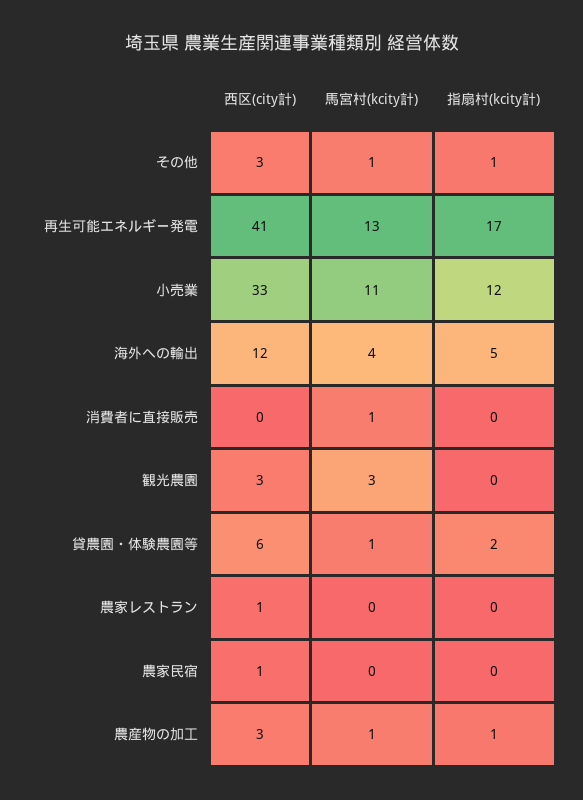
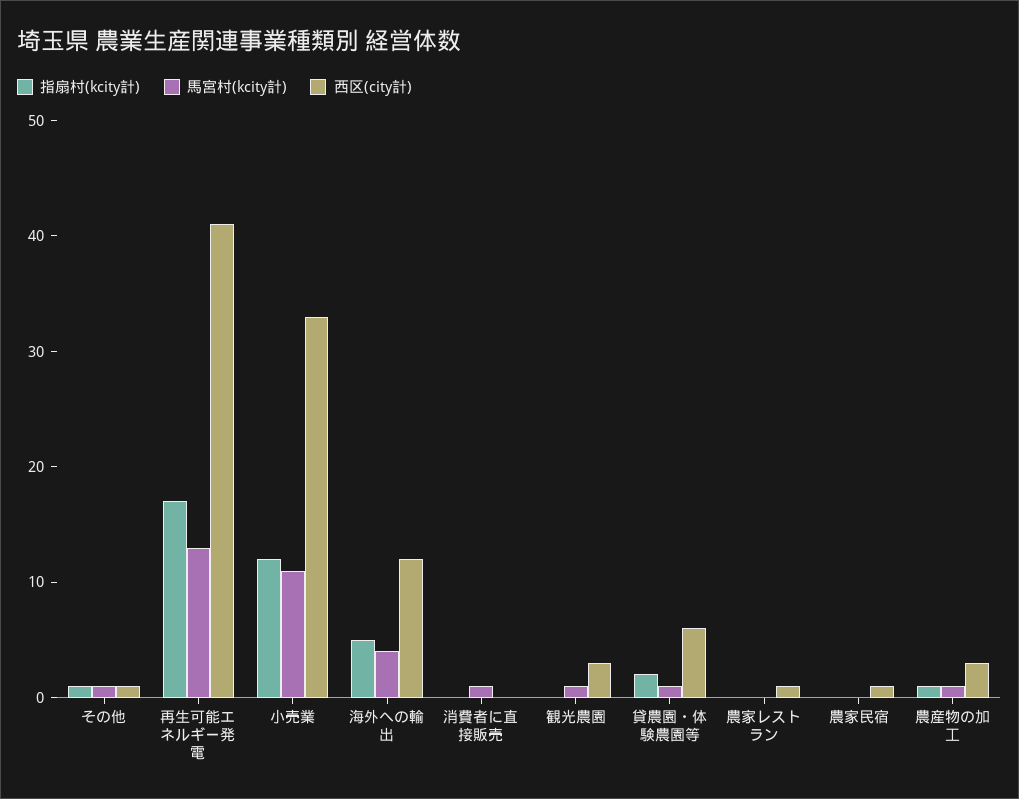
  {
    "西区(city計)": {
-     "その他": 3,
+     "その他": 1,
      "再生可能エネルギー発電": 41,
      "小売業": 33,
      "海外への輸出": 12,
      "消費者に直接販売": 0,
      "観光農園": 3,
      "貸農園・体験農園等": 6,
      "農家レストラン": 1,
      "農家民宿": 1,
      "農産物の加工": 3
    },
    "馬宮村(kcity計)": {
      "その他": 1,
      "再生可能エネルギー発電": 13,
      "小売業": 11,
      "海外への輸出": 4,
      "消費者に直接販売": 1,
-     "観光農園": 3,
+     "観光農園": 1,
      "貸農園・体験農園等": 1,
      "農家レストラン": 0,
      "農家民宿": 0,
      "農産物の加工": 1
    },
    "指扇村(kcity計)": {
      "その他": 1,
      "再生可能エネルギー発電": 17,
      "小売業": 12,
      "海外への輸出": 5,
      "消費者に直接販売": 0,
      "観光農園": 0,
      "貸農園・体験農園等": 2,
      "農家レストラン": 0,
      "農家民宿": 0,
      "農産物の加工": 1
    }
  }

